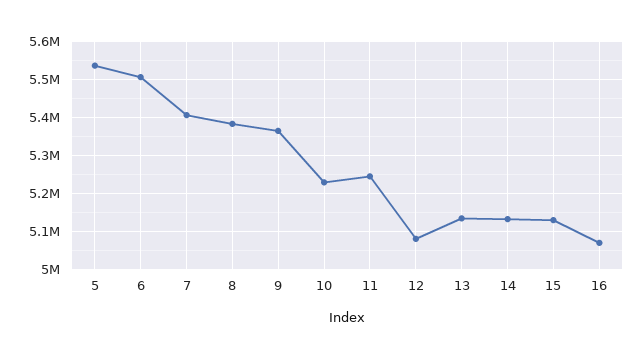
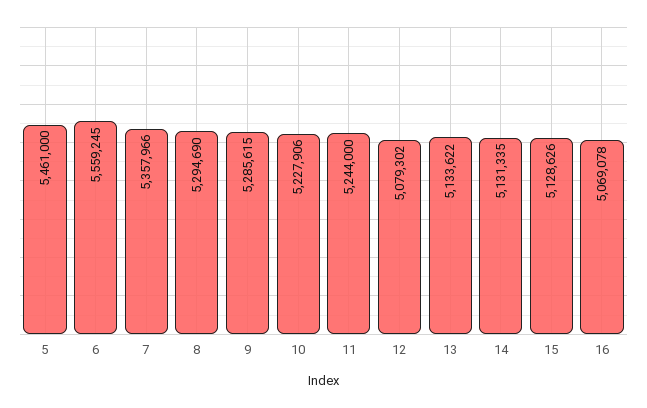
  {
-   "5": 5540000,
+   "5": 5461000,
-   "6": 5500000,
+   "6": 5559245,
-   "7": 5400000,
+   "7": 5357966,
-   "8": 5380000,
+   "8": 5294690,
-   "9": 5360000,
+   "9": 5285615,
    "10": 5227906,
    "11": 5244000,
    "12": 5079302,
    "13": 5133622,
    "14": 5131335,
    "15": 5128626,
    "16": 5069078
  }

